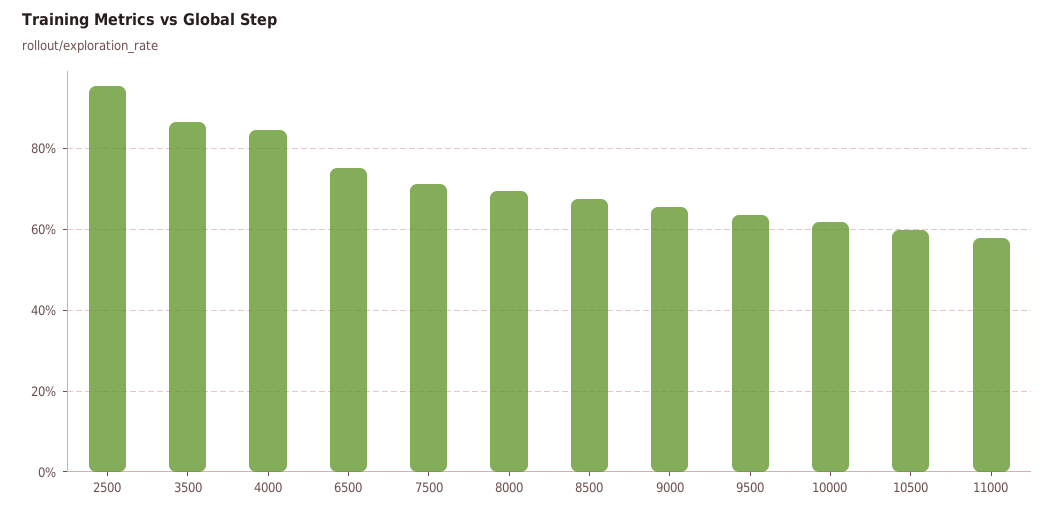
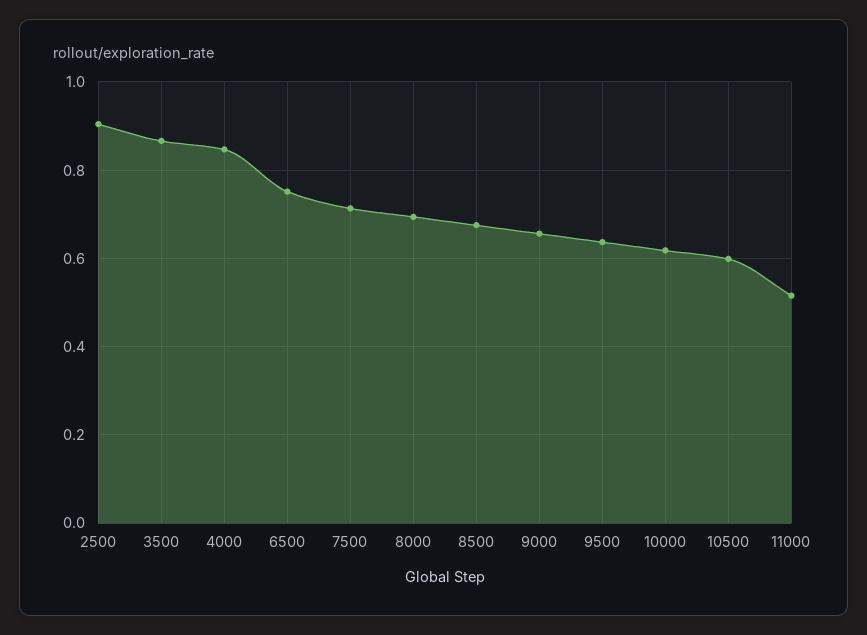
  {
-   "2500": 0.96,
+   "2500": 0.9,
    "3500": 0.86,
    "4000": 0.84,
    "6500": 0.76,
    "7500": 0.72,
    "8000": 0.7,
    "8500": 0.68,
    "9000": 0.66,
    "9500": 0.64,
    "10000": 0.62,
    "10500": 0.6,
-   "11000": 0.58
+   "11000": 0.52
  }

